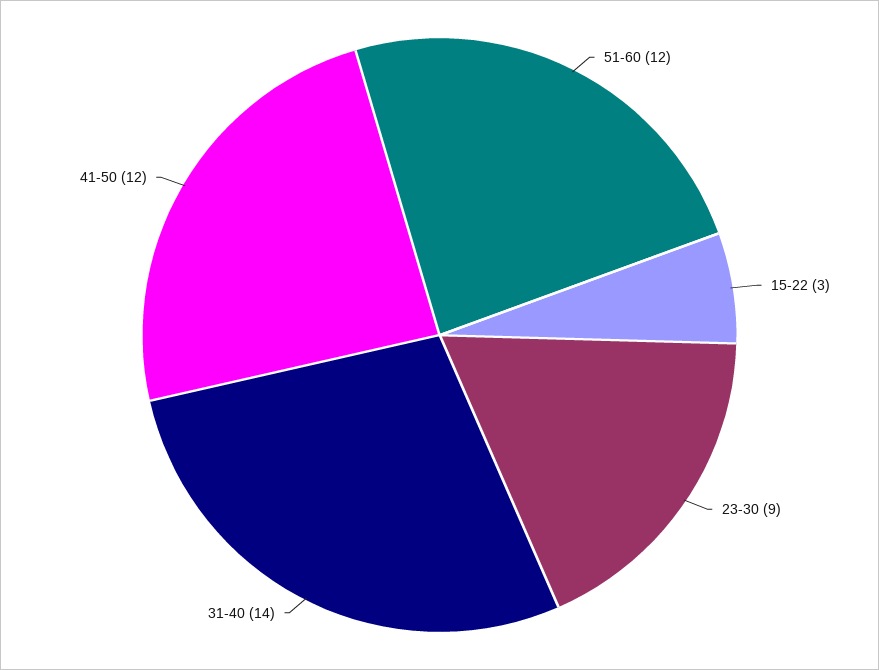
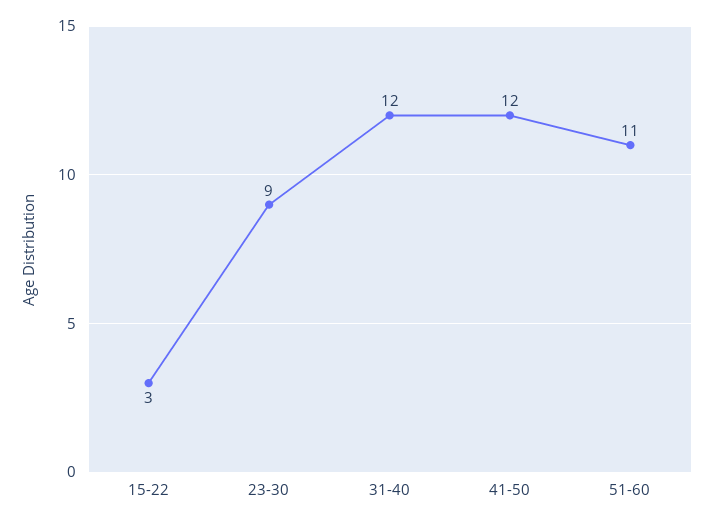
  {
-   "51-60": 12,
+   "51-60": 11,
    "15-22": 3,
    "23-30": 9,
-   "31-40": 14,
+   "31-40": 12,
    "41-50": 12
  }

